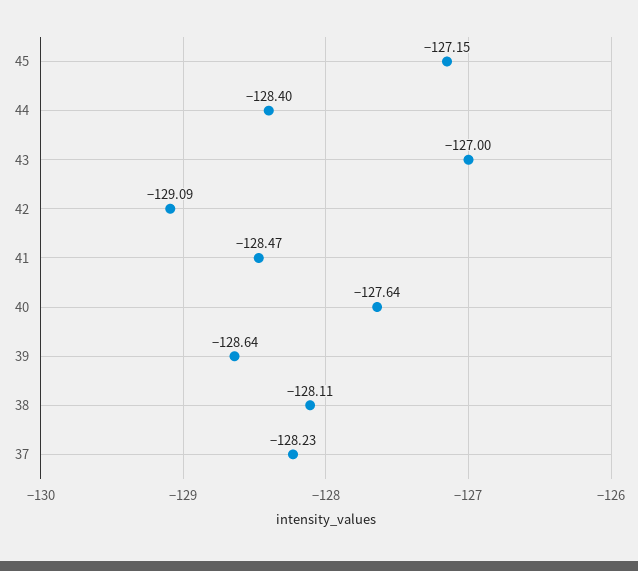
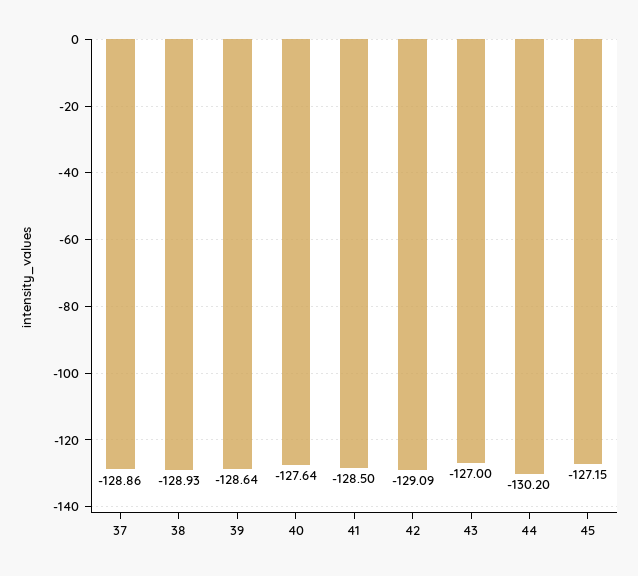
  {
    "45": -127.15,
-   "44": -128.4,
+   "44": -130.2,
    "43": -127,
    "42": -129.09,
-   "41": -128.47,
+   "41": -128.5,
    "40": -127.64,
    "39": -128.64,
-   "38": -128.11,
+   "38": -128.93,
-   "37": -128.23
+   "37": -128.86
  }

